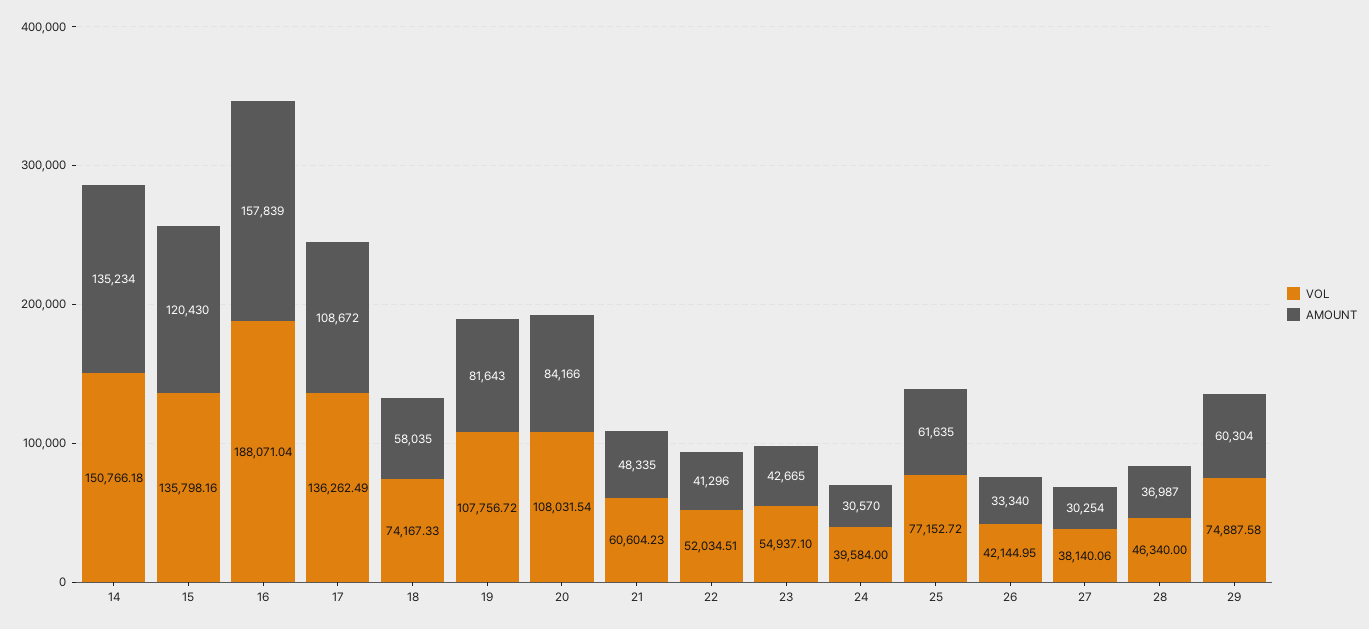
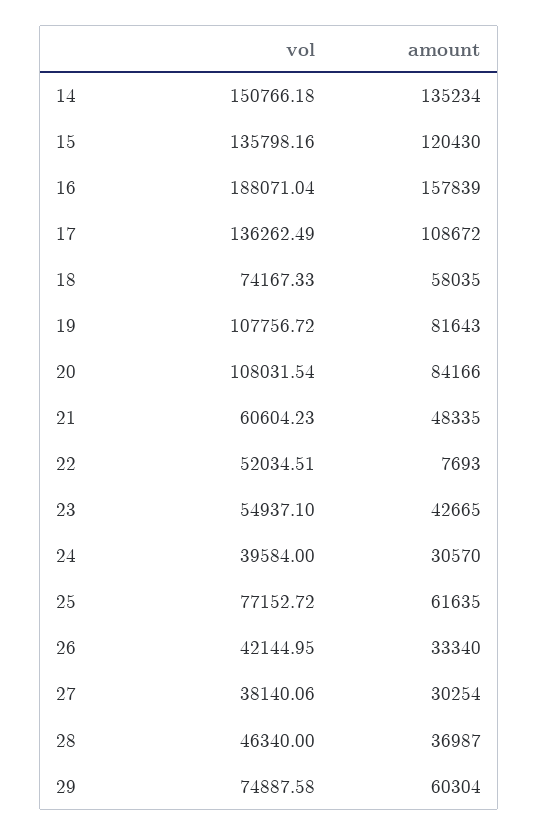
  {
    "VOL": {
      "14": 150766.18,
      "15": 135798.16,
      "16": 188071.04,
      "17": 136262.49,
      "18": 74167.33,
      "19": 107756.72,
      "20": 108031.54,
      "21": 60604.23,
      "22": 52034.51,
      "23": 54937.1,
      "24": 39584,
      "25": 77152.72,
      "26": 42144.95,
      "27": 38140.06,
      "28": 46340,
      "29": 74887.58
    },
    "AMOUNT": {
      "14": 135234,
      "15": 120430,
      "16": 157839,
      "17": 108672,
      "18": 58035,
      "19": 81643,
      "20": 84166,
      "21": 48335,
-     "22": 41296,
+     "22": 7693,
      "23": 42665,
      "24": 30570,
      "25": 61635,
      "26": 33340,
      "27": 30254,
      "28": 36987,
      "29": 60304
    }
  }

